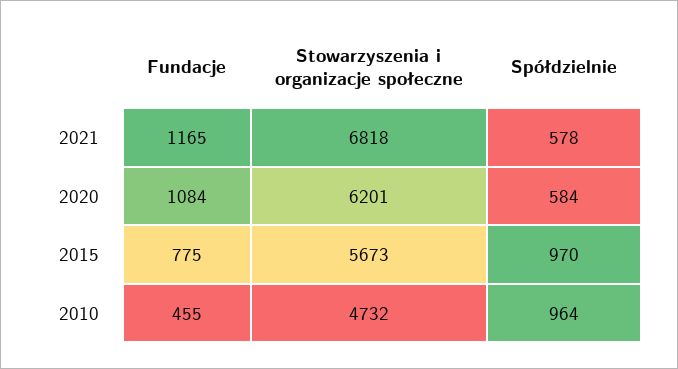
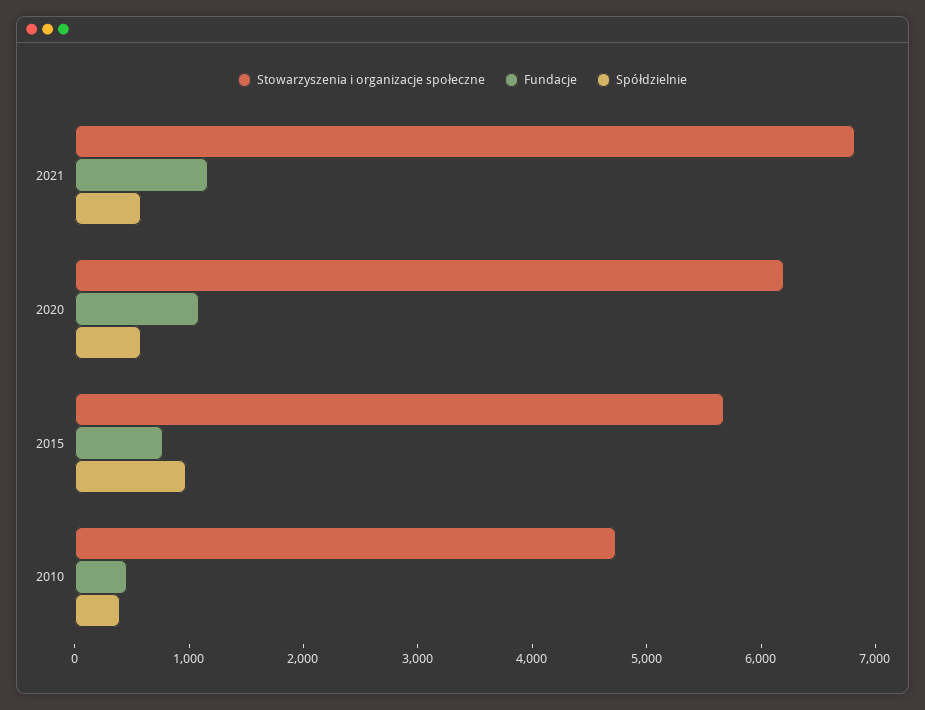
  {
    "Fundacje": {
      "2021": 1165,
      "2020": 1084,
      "2015": 775,
      "2010": 455
    },
    "Stowarzyszenia i organizacje społeczne": {
      "2021": 6818,
      "2020": 6201,
      "2015": 5673,
      "2010": 4732
    },
    "Spółdzielnie": {
      "2021": 578,
      "2020": 584,
      "2015": 970,
-     "2010": 964
+     "2010": 400
    }
  }

